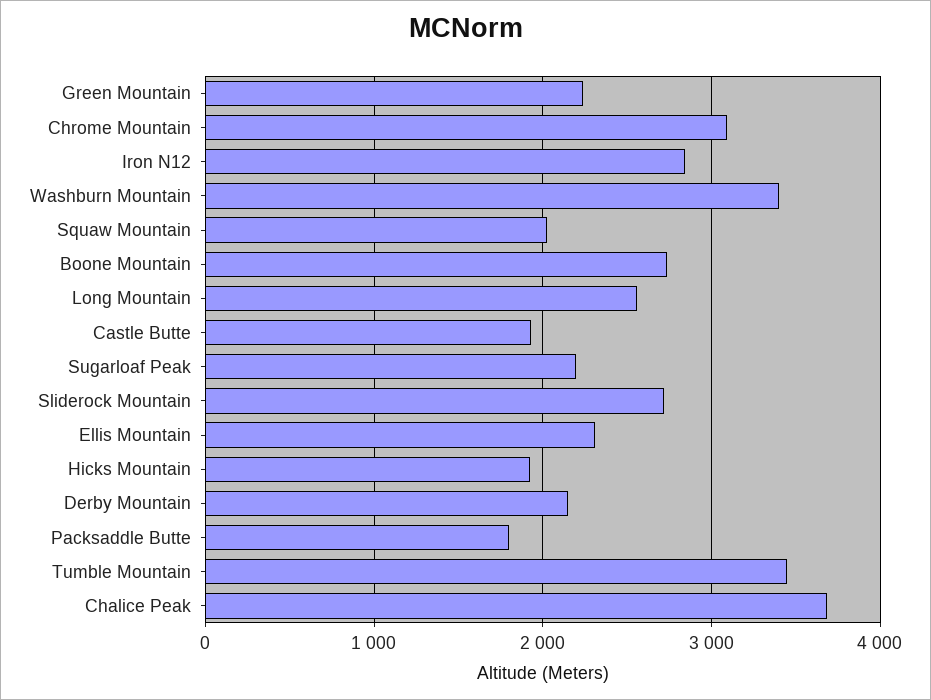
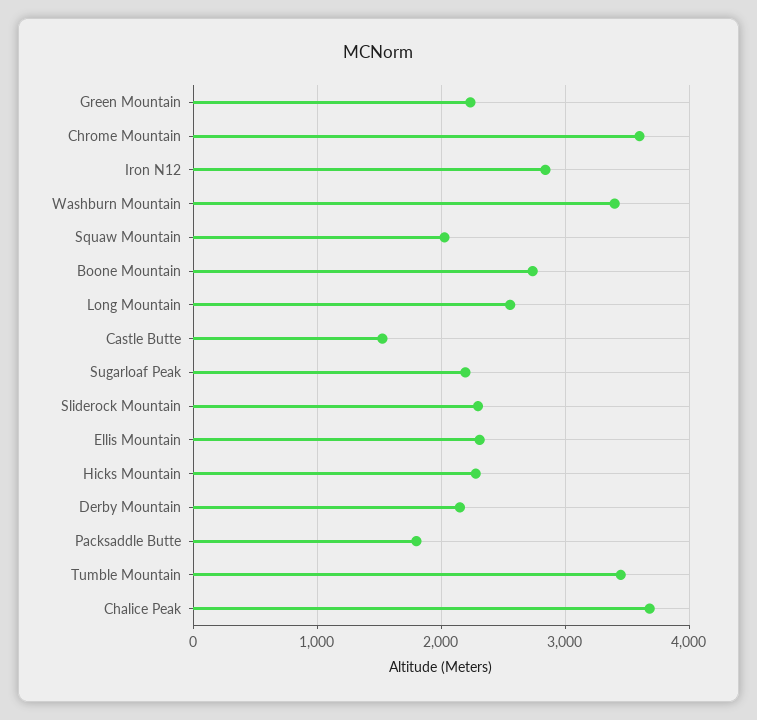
  {
    "Green Mountain": 2200,
-   "Chrome Mountain": 3100,
+   "Chrome Mountain": 3600,
    "Iron N12": 2800,
    "Washburn Mountain": 3400,
    "Squaw Mountain": 2000,
    "Boone Mountain": 2700,
    "Long Mountain": 2600,
-   "Castle Butte": 1900,
+   "Castle Butte": 1500,
    "Sugarloaf Peak": 2200,
-   "Sliderock Mountain": 2700,
+   "Sliderock Mountain": 2300,
    "Ellis Mountain": 2300,
-   "Hicks Mountain": 1900,
+   "Hicks Mountain": 2300,
    "Derby Mountain": 2200,
    "Packsaddle Butte": 1800,
    "Tumble Mountain": 3400,
    "Chalice Peak": 3700
  }

